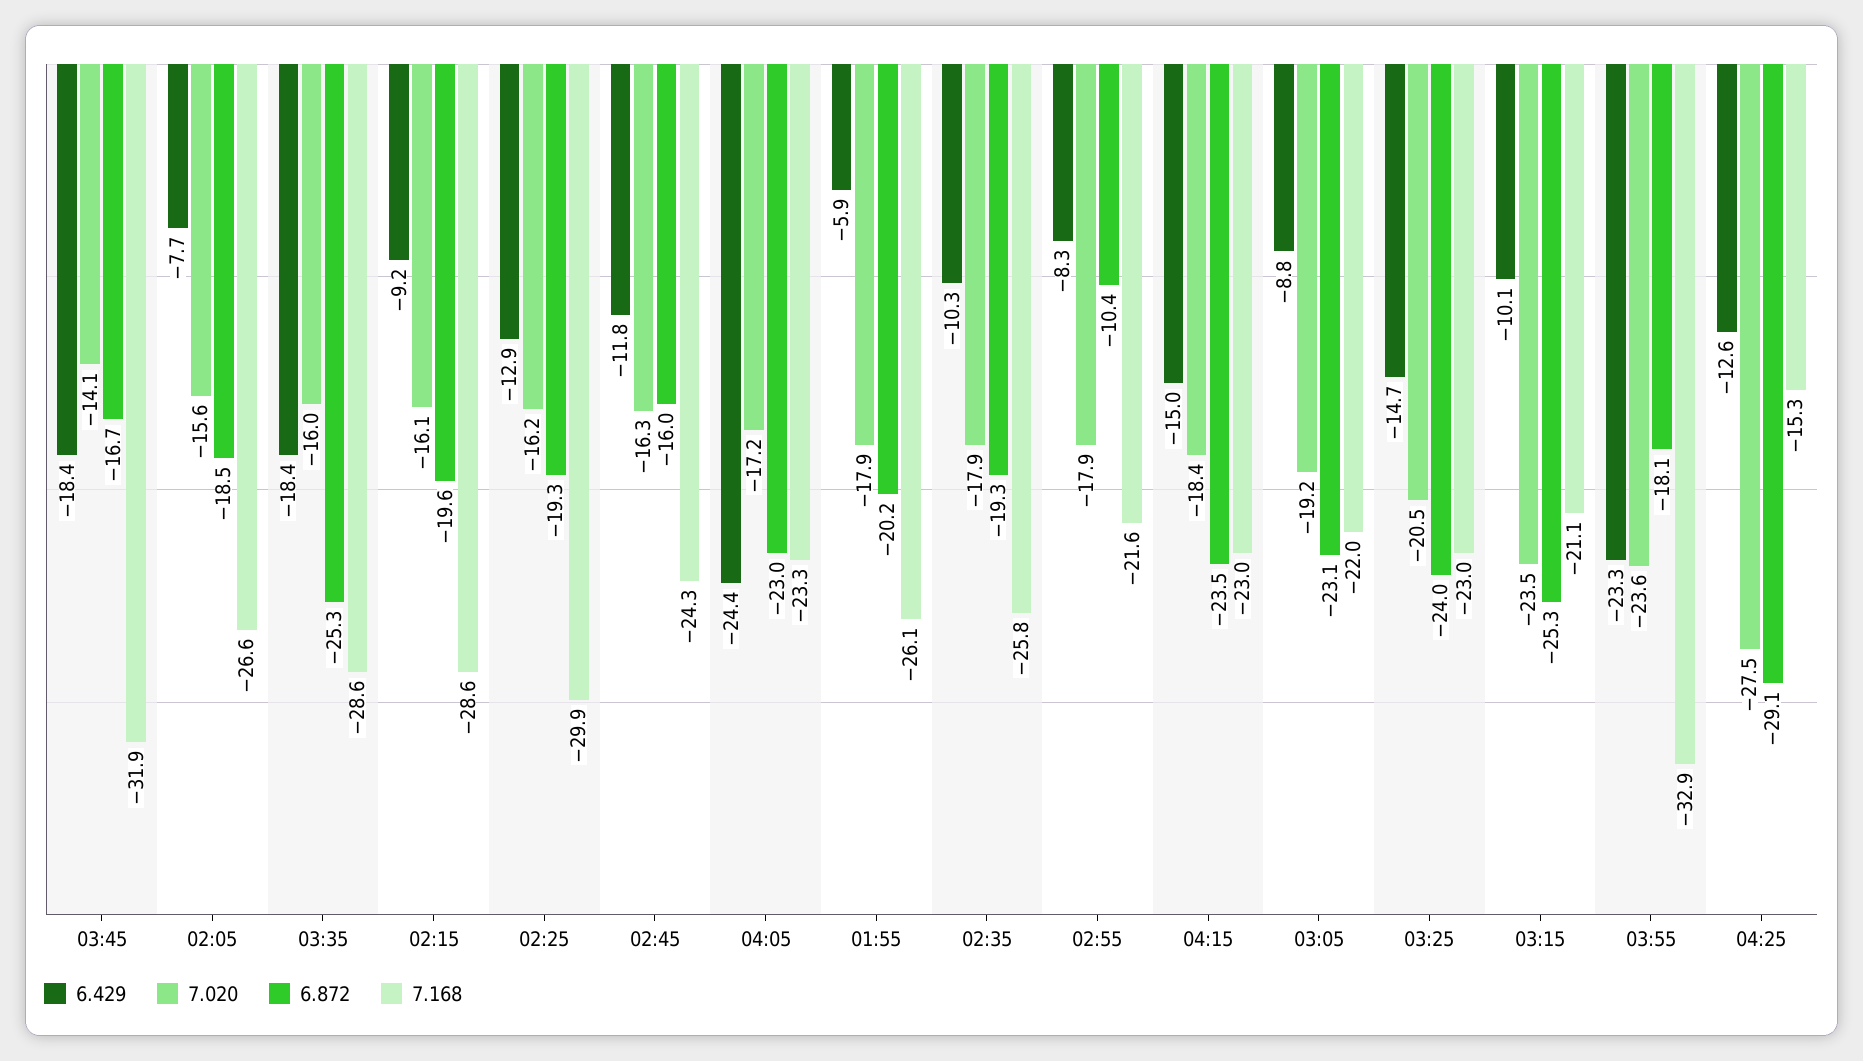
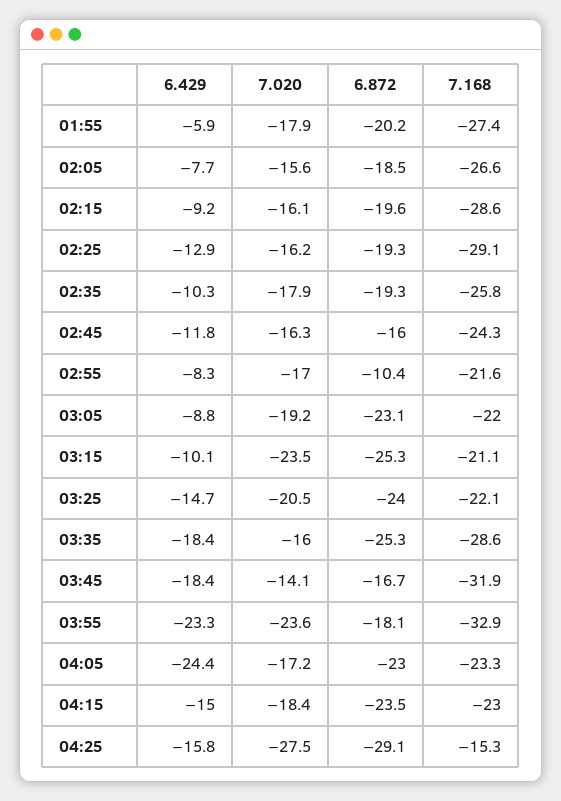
  {
    "6.429": {
      "03:45": -18.4,
      "02:05": -7.7,
      "03:35": -18.4,
      "02:15": -9.2,
      "02:25": -12.9,
      "02:45": -11.8,
      "04:05": -24.4,
      "01:55": -5.9,
      "02:35": -10.3,
      "02:55": -8.3,
      "04:15": -15,
      "03:05": -8.8,
      "03:25": -14.7,
      "03:15": -10.1,
      "03:55": -23.3,
-     "04:25": -12.6
+     "04:25": -15.8
    },
    "7.020": {
      "03:45": -14.1,
      "02:05": -15.6,
      "03:35": -16,
      "02:15": -16.1,
      "02:25": -16.2,
      "02:45": -16.3,
      "04:05": -17.2,
      "01:55": -17.9,
      "02:35": -17.9,
-     "02:55": -17.9,
+     "02:55": -17,
      "04:15": -18.4,
      "03:05": -19.2,
      "03:25": -20.5,
      "03:15": -23.5,
      "03:55": -23.6,
      "04:25": -27.5
    },
    "6.872": {
      "03:45": -16.7,
      "02:05": -18.5,
      "03:35": -25.3,
      "02:15": -19.6,
      "02:25": -19.3,
      "02:45": -16,
      "04:05": -23,
      "01:55": -20.2,
      "02:35": -19.3,
      "02:55": -10.4,
      "04:15": -23.5,
      "03:05": -23.1,
      "03:25": -24,
      "03:15": -25.3,
      "03:55": -18.1,
      "04:25": -29.1
    },
    "7.168": {
      "03:45": -31.9,
      "02:05": -26.6,
      "03:35": -28.6,
      "02:15": -28.6,
-     "02:25": -29.9,
+     "02:25": -29.1,
      "02:45": -24.3,
      "04:05": -23.3,
-     "01:55": -26.1,
+     "01:55": -27.4,
      "02:35": -25.8,
      "02:55": -21.6,
      "04:15": -23,
      "03:05": -22,
-     "03:25": -23,
+     "03:25": -22.1,
      "03:15": -21.1,
      "03:55": -32.9,
      "04:25": -15.3
    }
  }

